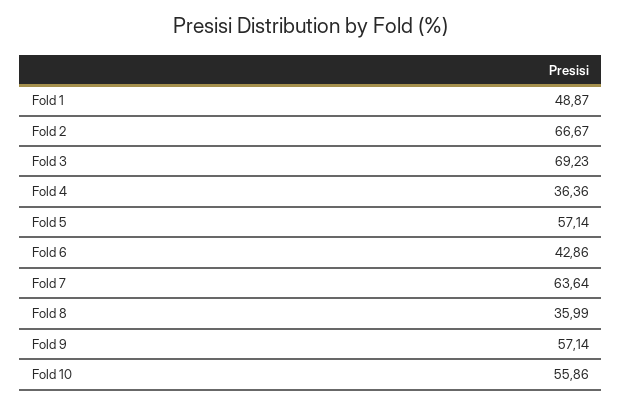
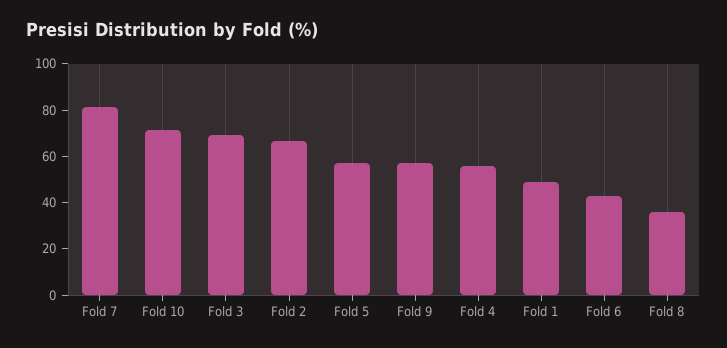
  {
    "Fold 1": 48.87,
    "Fold 2": 66.67,
    "Fold 3": 69.23,
-   "Fold 4": 36.36,
+   "Fold 4": 55,
    "Fold 5": 57.14,
    "Fold 6": 42.86,
-   "Fold 7": 63.64,
+   "Fold 7": 80,
    "Fold 8": 35.99,
    "Fold 9": 57.14,
-   "Fold 10": 55.86
+   "Fold 10": 70
  }

